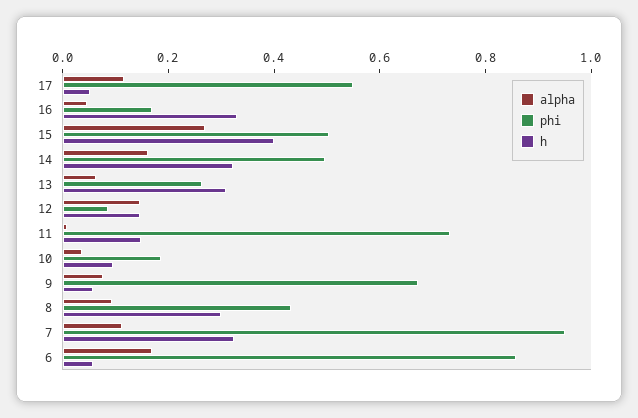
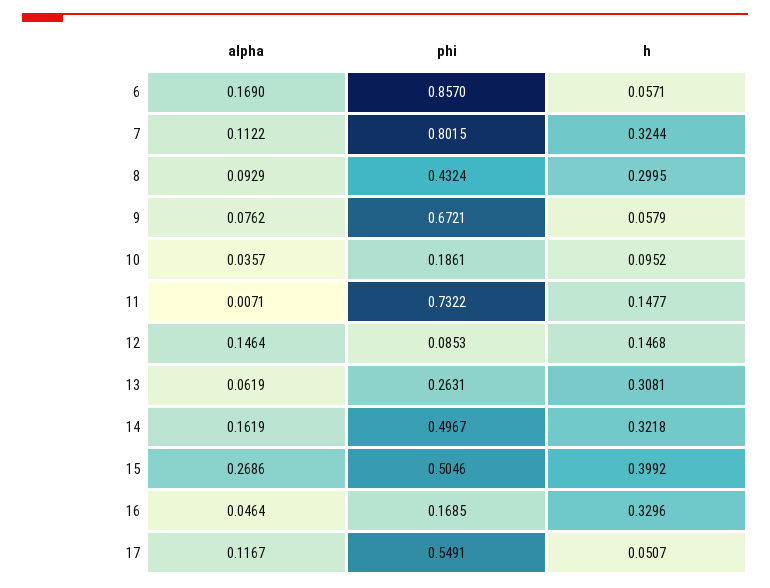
  {
    "alpha": {
      "17": 0.1167,
      "16": 0.0464,
      "15": 0.2686,
      "14": 0.1619,
      "13": 0.0619,
      "12": 0.1464,
      "11": 0.0071,
      "10": 0.0357,
      "9": 0.0762,
      "8": 0.0929,
      "7": 0.1122,
      "6": 0.169
    },
    "phi": {
      "17": 0.5491,
      "16": 0.1685,
      "15": 0.5046,
      "14": 0.4967,
      "13": 0.2631,
      "12": 0.0853,
      "11": 0.7322,
      "10": 0.1861,
      "9": 0.6721,
      "8": 0.4324,
-     "7": 0.95,
+     "7": 0.8015,
      "6": 0.857
    },
    "h": {
      "17": 0.0507,
      "16": 0.3296,
      "15": 0.3992,
      "14": 0.3218,
      "13": 0.3081,
      "12": 0.1468,
      "11": 0.1477,
      "10": 0.0952,
      "9": 0.0579,
      "8": 0.2995,
      "7": 0.3244,
      "6": 0.0571
    }
  }

